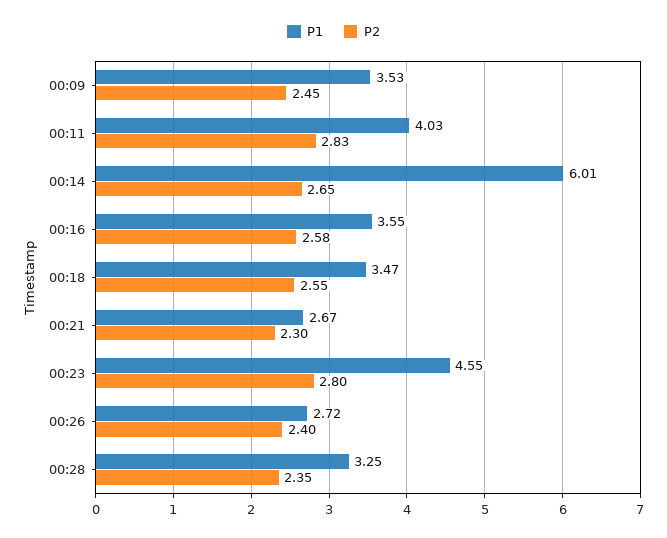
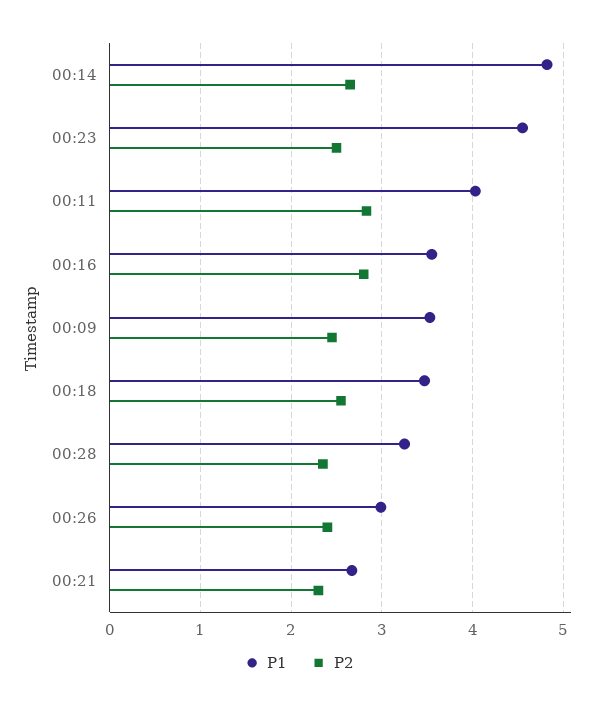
  {
    "P1": {
      "00:09": 3.53,
      "00:11": 4.03,
-     "00:14": 6.01,
+     "00:14": 4.8,
      "00:16": 3.55,
      "00:18": 3.47,
      "00:21": 2.67,
      "00:23": 4.55,
-     "00:26": 2.72,
+     "00:26": 3,
      "00:28": 3.25
    },
    "P2": {
      "00:09": 2.45,
      "00:11": 2.83,
      "00:14": 2.65,
-     "00:16": 2.58,
+     "00:16": 2.8,
      "00:18": 2.55,
      "00:21": 2.3,
-     "00:23": 2.8,
+     "00:23": 2.5,
      "00:26": 2.4,
      "00:28": 2.35
    }
  }

